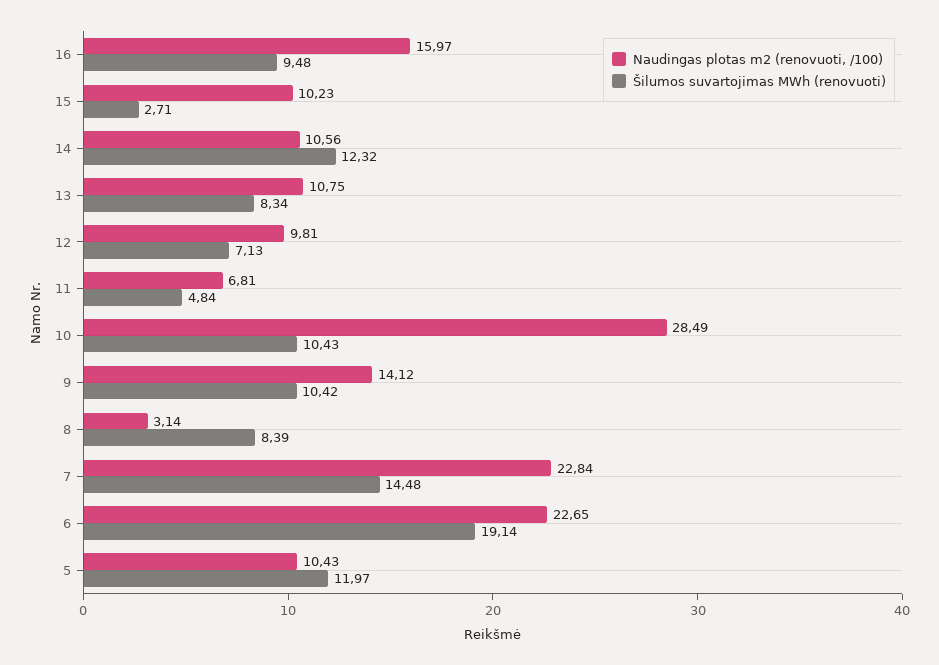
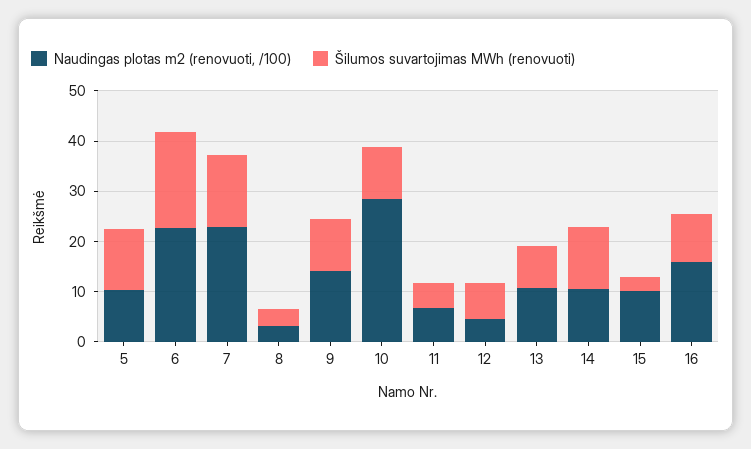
  {
    "Naudingas plotas m2 (renovuoti, /100)": {
      "16": 15.97,
      "15": 10.23,
      "14": 10.56,
      "13": 10.75,
-     "12": 9.81,
+     "12": 4,
      "11": 6.81,
      "10": 28.49,
      "9": 14.12,
      "8": 3.14,
      "7": 22.84,
      "6": 22.65,
      "5": 10.43
    },
    "Šilumos suvartojimas MWh (renovuoti)": {
      "16": 9.48,
      "15": 2.71,
      "14": 12.32,
      "13": 8.34,
      "12": 7.13,
      "11": 4.84,
      "10": 10.43,
      "9": 10.42,
-     "8": 8.39,
+     "8": 4,
      "7": 14.48,
      "6": 19.14,
      "5": 11.97
    }
  }

